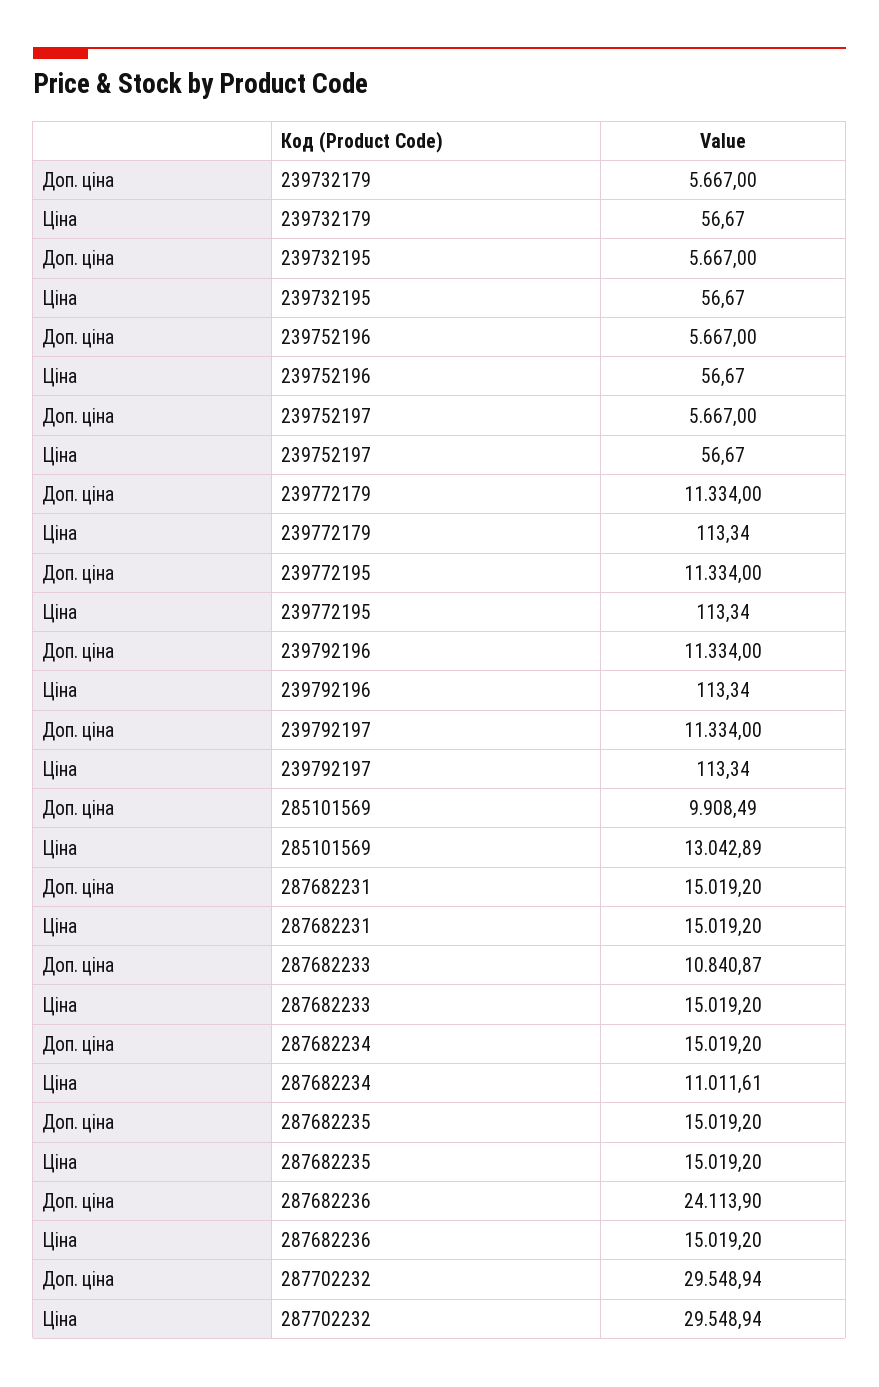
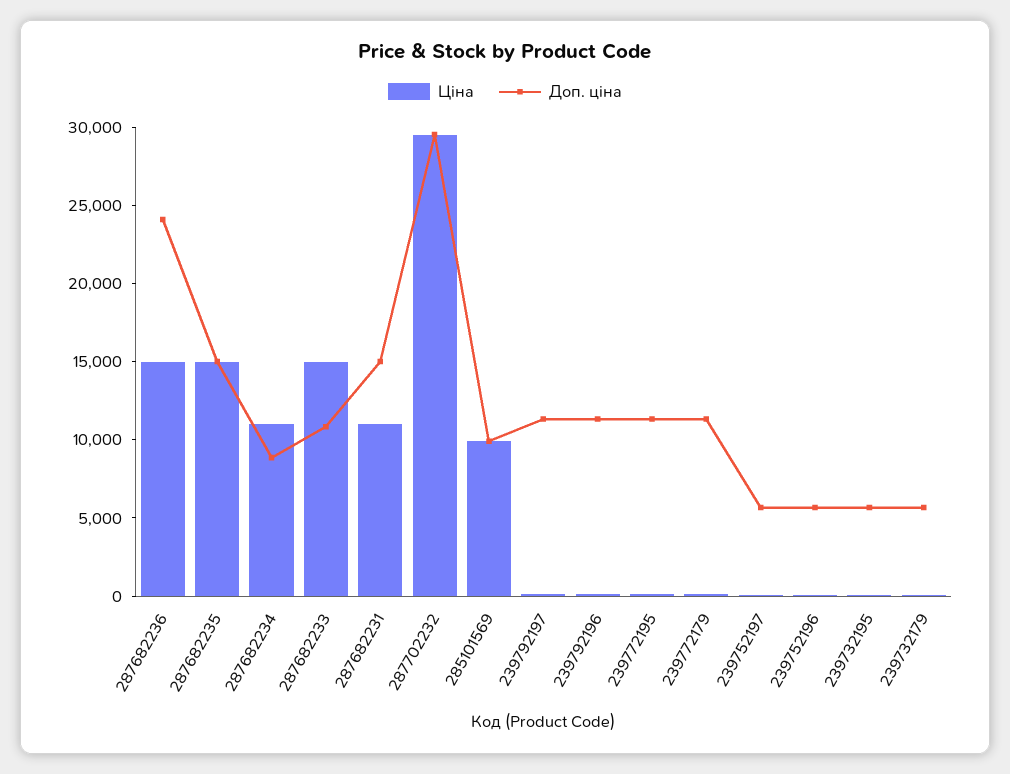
  {
    "Доп. ціна": {
      "239732179": 5667,
      "239732195": 5667,
      "239752196": 5667,
      "239752197": 5667,
      "239772179": 11334,
      "239772195": 11334,
      "239792196": 11334,
      "239792197": 11334,
      "285101569": 9908.49,
      "287682231": 15019.2,
      "287682233": 10840.87,
-     "287682234": 15019.2,
+     "287682234": 9000,
      "287682235": 15019.2,
      "287682236": 24113.9,
      "287702232": 29548.94
    },
    "Ціна": {
      "239732179": 56.67,
      "239732195": 56.67,
      "239752196": 56.67,
      "239752197": 56.67,
      "239772179": 113.34,
      "239772195": 113.34,
      "239792196": 113.34,
      "239792197": 113.34,
-     "285101569": 13042.89,
+     "285101569": 10000,
-     "287682231": 15019.2,
+     "287682231": 11000,
      "287682233": 15019.2,
      "287682234": 11011.61,
      "287682235": 15019.2,
      "287682236": 15019.2,
      "287702232": 29548.94
    }
  }

